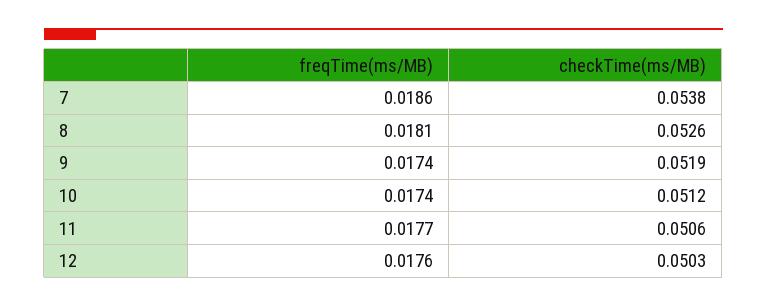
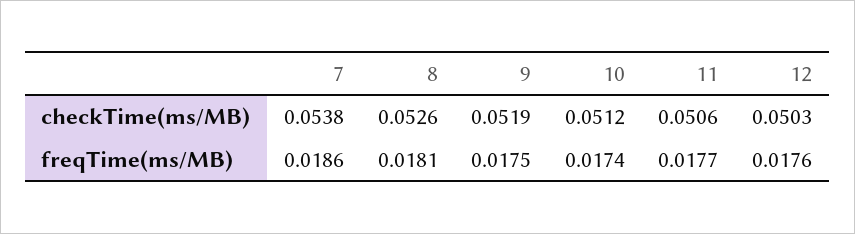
  {
    "freqTime(ms/MB)": {
      "7": 0.0186,
      "8": 0.0181,
-     "9": 0.0174,
+     "9": 0.0175,
      "10": 0.0174,
      "11": 0.0177,
      "12": 0.0176
    },
    "checkTime(ms/MB)": {
      "7": 0.0538,
      "8": 0.0526,
      "9": 0.0519,
      "10": 0.0512,
      "11": 0.0506,
      "12": 0.0503
    }
  }

